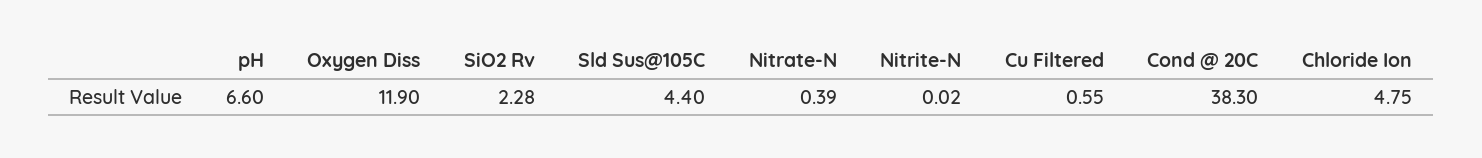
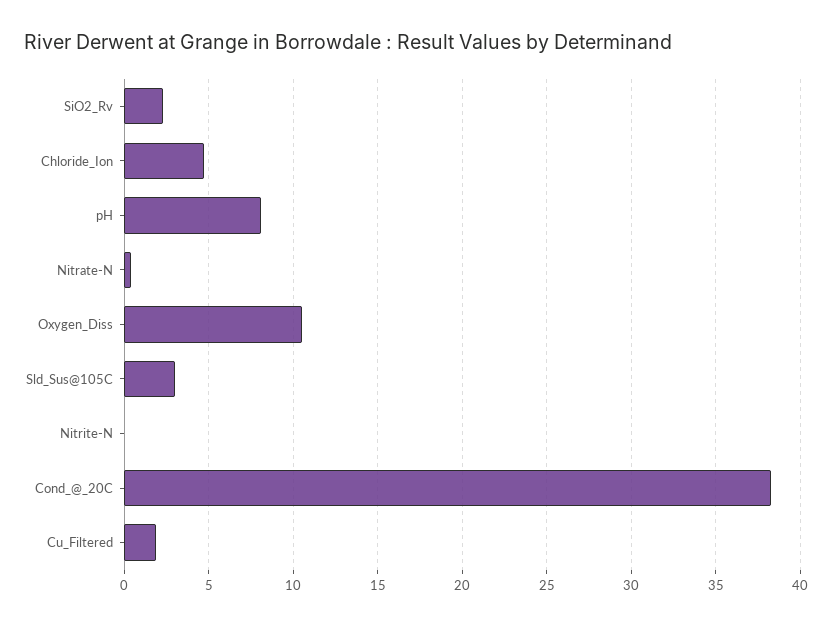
  {
-   "pH": 6.6,
+   "pH": 8,
-   "Oxygen Diss": 11.9,
+   "Oxygen Diss": 10.5,
    "SiO2 Rv": 2.28,
-   "Sld Sus@105C": 4.4,
+   "Sld Sus@105C": 3,
    "Nitrate-N": 0.39,
    "Nitrite-N": 0.02,
-   "Cu Filtered": 0.55,
+   "Cu Filtered": 2,
    "Cond @ 20C": 38.3,
    "Chloride Ion": 4.75
  }

